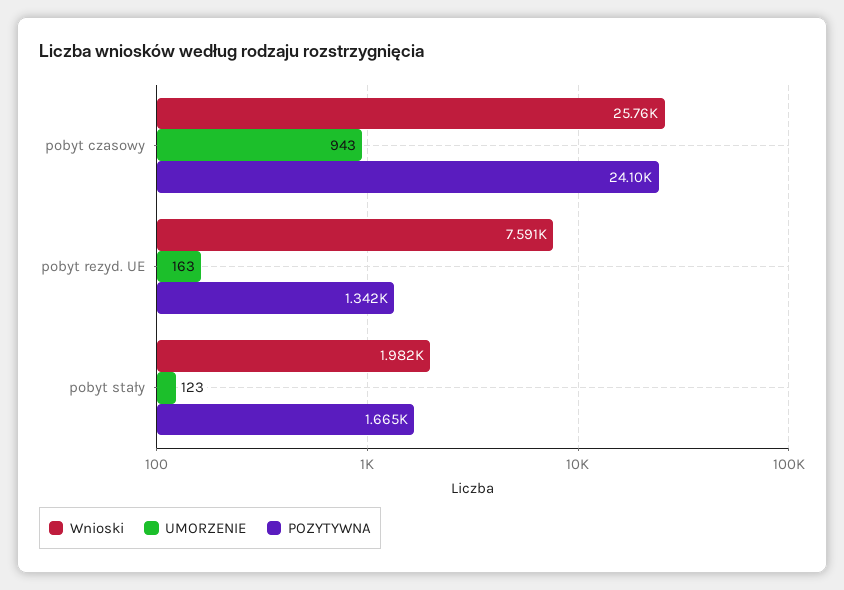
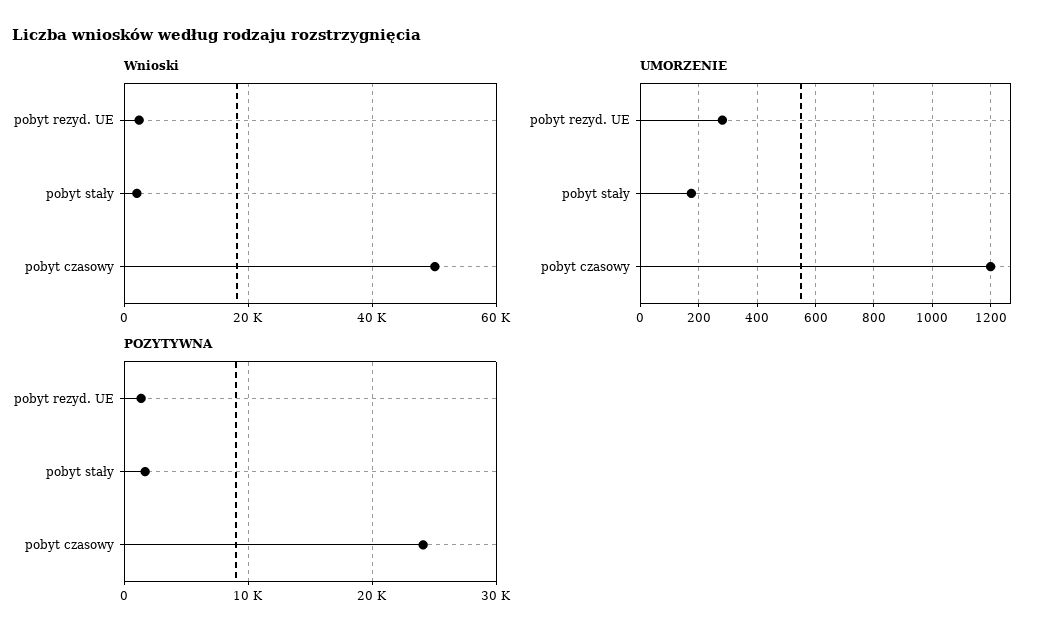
  {
    "Wnioski": {
-     "pobyt czasowy": 25760,
+     "pobyt czasowy": 50000,
-     "pobyt rezyd. UE": 7591,
+     "pobyt rezyd. UE": 2000,
      "pobyt stały": 1982
    },
    "UMORZENIE": {
-     "pobyt czasowy": 943,
+     "pobyt czasowy": 1200,
-     "pobyt rezyd. UE": 163,
+     "pobyt rezyd. UE": 275,
-     "pobyt stały": 123
+     "pobyt stały": 175
    },
    "POZYTYWNA": {
      "pobyt czasowy": 24100,
      "pobyt rezyd. UE": 1342,
      "pobyt stały": 1665
    }
  }

